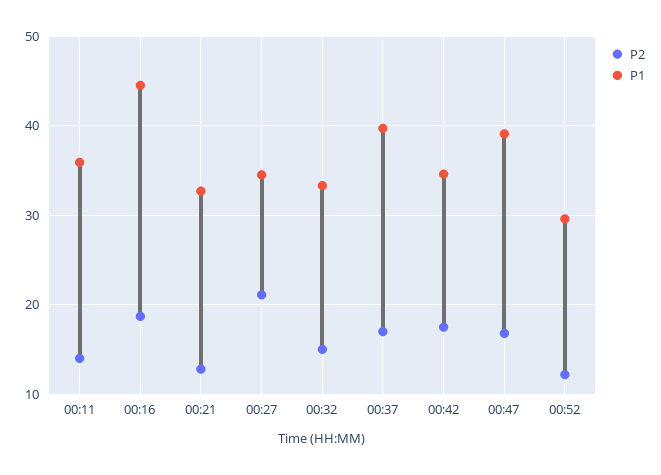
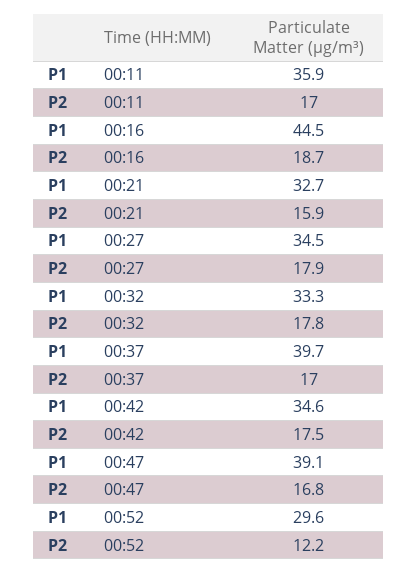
  {
    "P2": {
-     "00:11": 14,
+     "00:11": 17,
      "00:16": 18.7,
-     "00:21": 13,
+     "00:21": 15.9,
-     "00:27": 21,
+     "00:27": 17.9,
-     "00:32": 15,
+     "00:32": 17.8,
      "00:37": 17,
      "00:42": 17.5,
      "00:47": 16.8,
      "00:52": 12.2
    },
    "P1": {
      "00:11": 35.9,
      "00:16": 44.5,
      "00:21": 32.7,
      "00:27": 34.5,
      "00:32": 33.3,
      "00:37": 39.7,
      "00:42": 34.6,
      "00:47": 39.1,
      "00:52": 29.6
    }
  }

